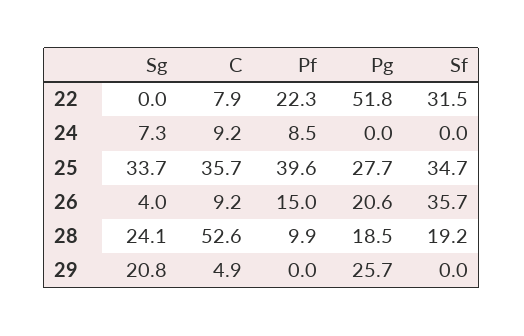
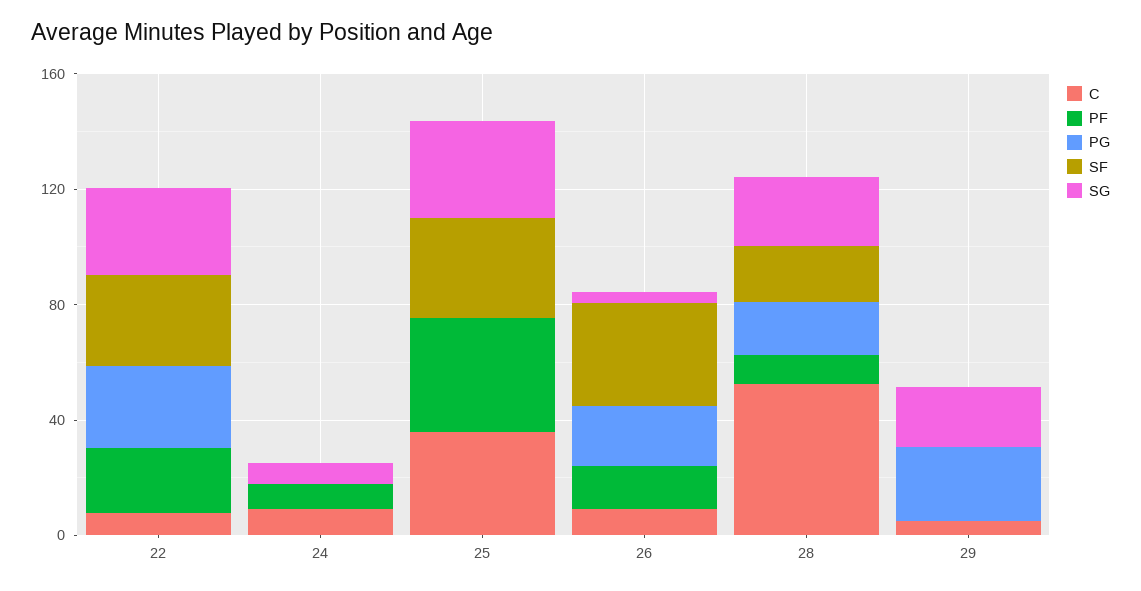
  {
    "Sg": {
-     "22": 0,
+     "22": 30,
      "24": 7.3,
      "25": 33.7,
      "26": 4,
      "28": 24.1,
      "29": 20.8
    },
    "C": {
      "22": 7.9,
      "24": 9.2,
      "25": 35.7,
      "26": 9.2,
      "28": 52.6,
      "29": 4.9
    },
    "Pf": {
      "22": 22.3,
      "24": 8.5,
      "25": 39.6,
      "26": 15,
      "28": 9.9,
      "29": 0
    },
    "Pg": {
-     "22": 51.8,
+     "22": 30,
      "24": 0,
-     "25": 27.7,
+     "25": 0,
      "26": 20.6,
      "28": 18.5,
      "29": 25.7
    },
    "Sf": {
      "22": 31.5,
      "24": 0,
      "25": 34.7,
      "26": 35.7,
      "28": 19.2,
      "29": 0
    }
  }

